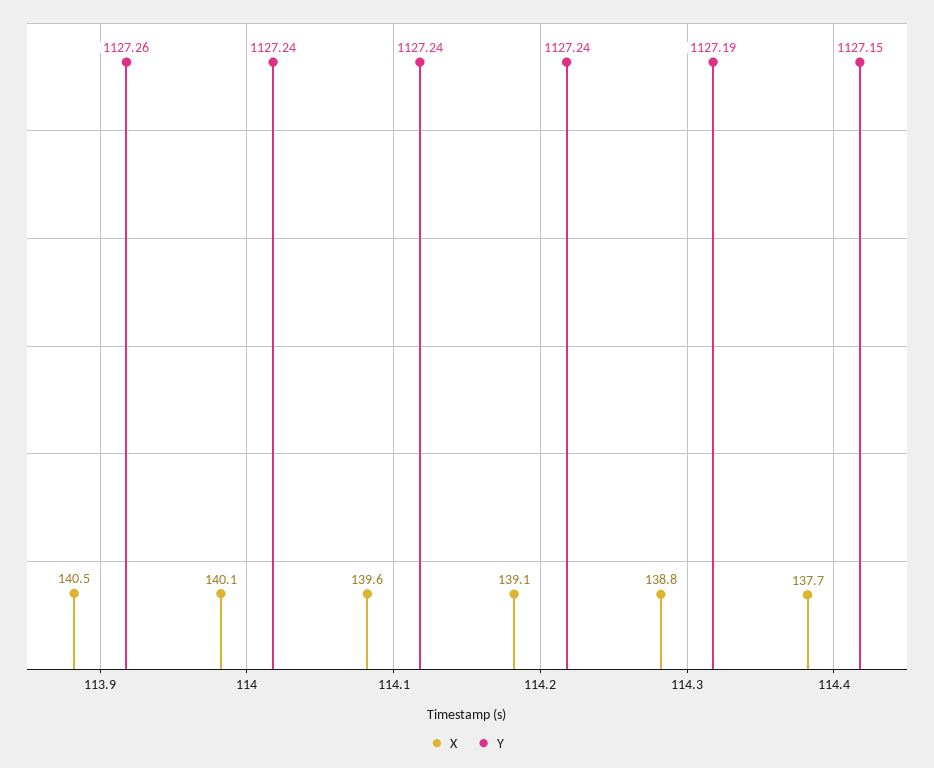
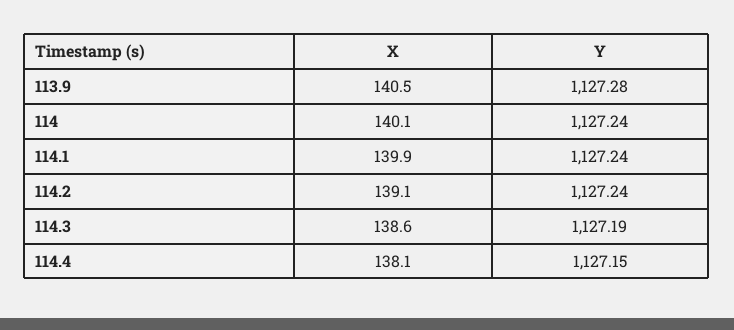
  {
    "X": {
      "113.9": 140.5,
      "114": 140.1,
-     "114.1": 139.6,
+     "114.1": 139.9,
      "114.2": 139.1,
-     "114.3": 138.8,
+     "114.3": 138.6,
-     "114.4": 137.7
+     "114.4": 138.1
    },
    "Y": {
-     "113.9": 1127.26,
+     "113.9": 1127.28,
      "114": 1127.24,
      "114.1": 1127.24,
      "114.2": 1127.24,
      "114.3": 1127.19,
      "114.4": 1127.15
    }
  }

